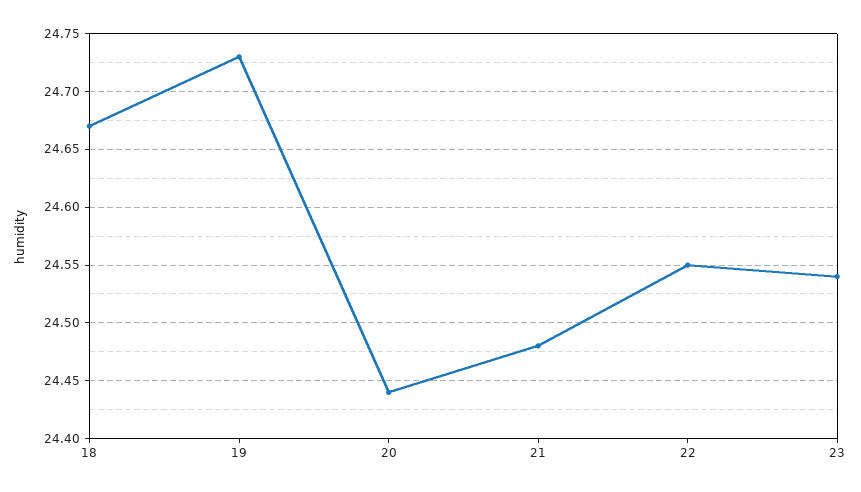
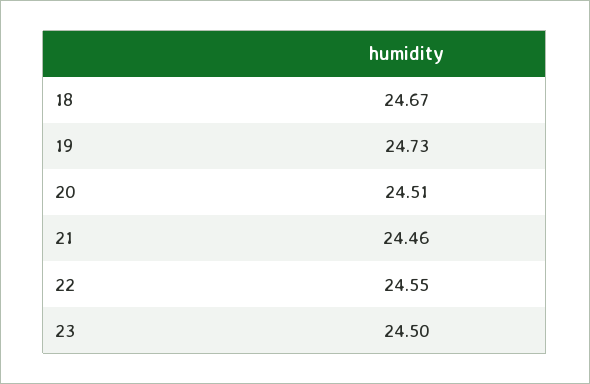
  {
    "18": 24.67,
    "19": 24.73,
-   "20": 24.44,
+   "20": 24.51,
-   "21": 24.48,
+   "21": 24.46,
    "22": 24.55,
-   "23": 24.54
+   "23": 24.5
  }

